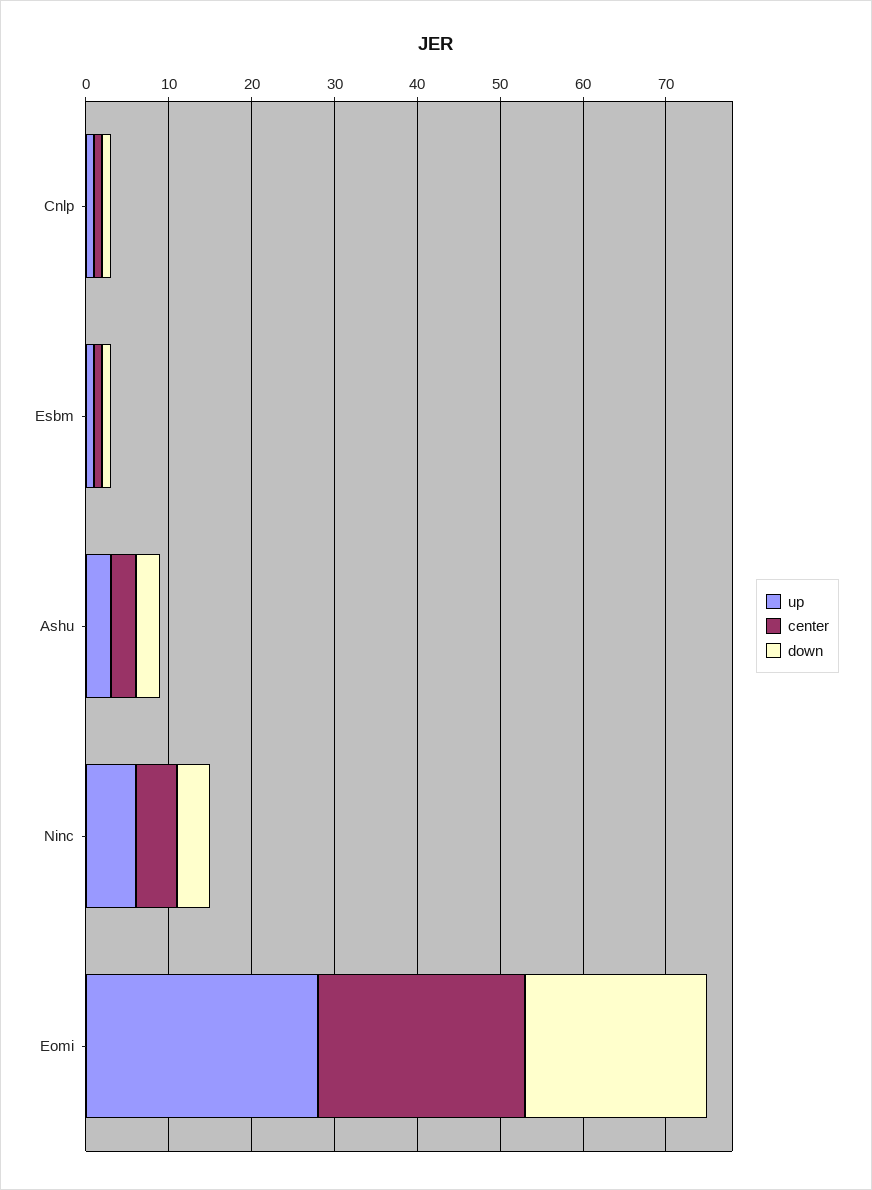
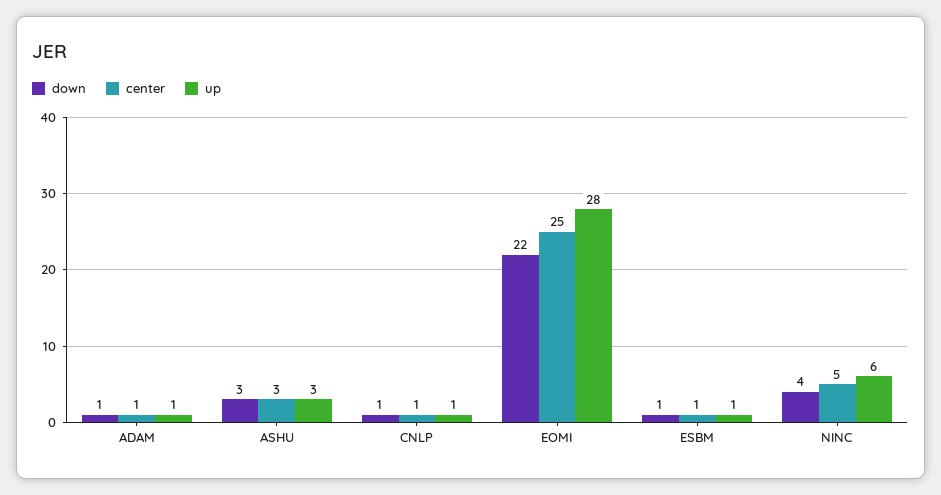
  {
    "up": {
      "Cnlp": 1,
      "Esbm": 1,
      "Ashu": 3,
      "Ninc": 6,
-     "Eomi": 28
+     "Eomi": 28,
+     "ADAM": 1
    },
    "center": {
      "Cnlp": 1,
      "Esbm": 1,
      "Ashu": 3,
      "Ninc": 5,
-     "Eomi": 25
+     "Eomi": 25,
+     "ADAM": 1
    },
    "down": {
      "Cnlp": 1,
      "Esbm": 1,
      "Ashu": 3,
      "Ninc": 4,
-     "Eomi": 22
+     "Eomi": 22,
+     "ADAM": 1
    }
  }

